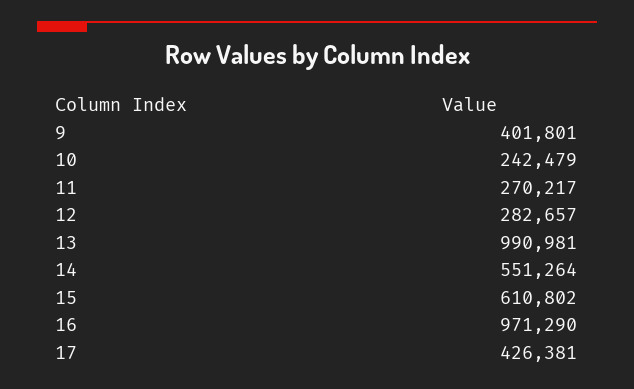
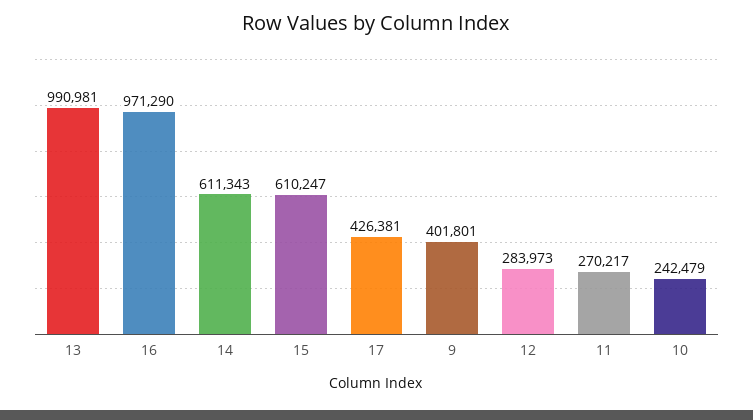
  {
    "9": 401801,
    "10": 242479,
    "11": 270217,
-   "12": 282657,
+   "12": 283973,
    "13": 990981,
-   "14": 551264,
+   "14": 611343,
-   "15": 610802,
+   "15": 610247,
    "16": 971290,
    "17": 426381
  }

